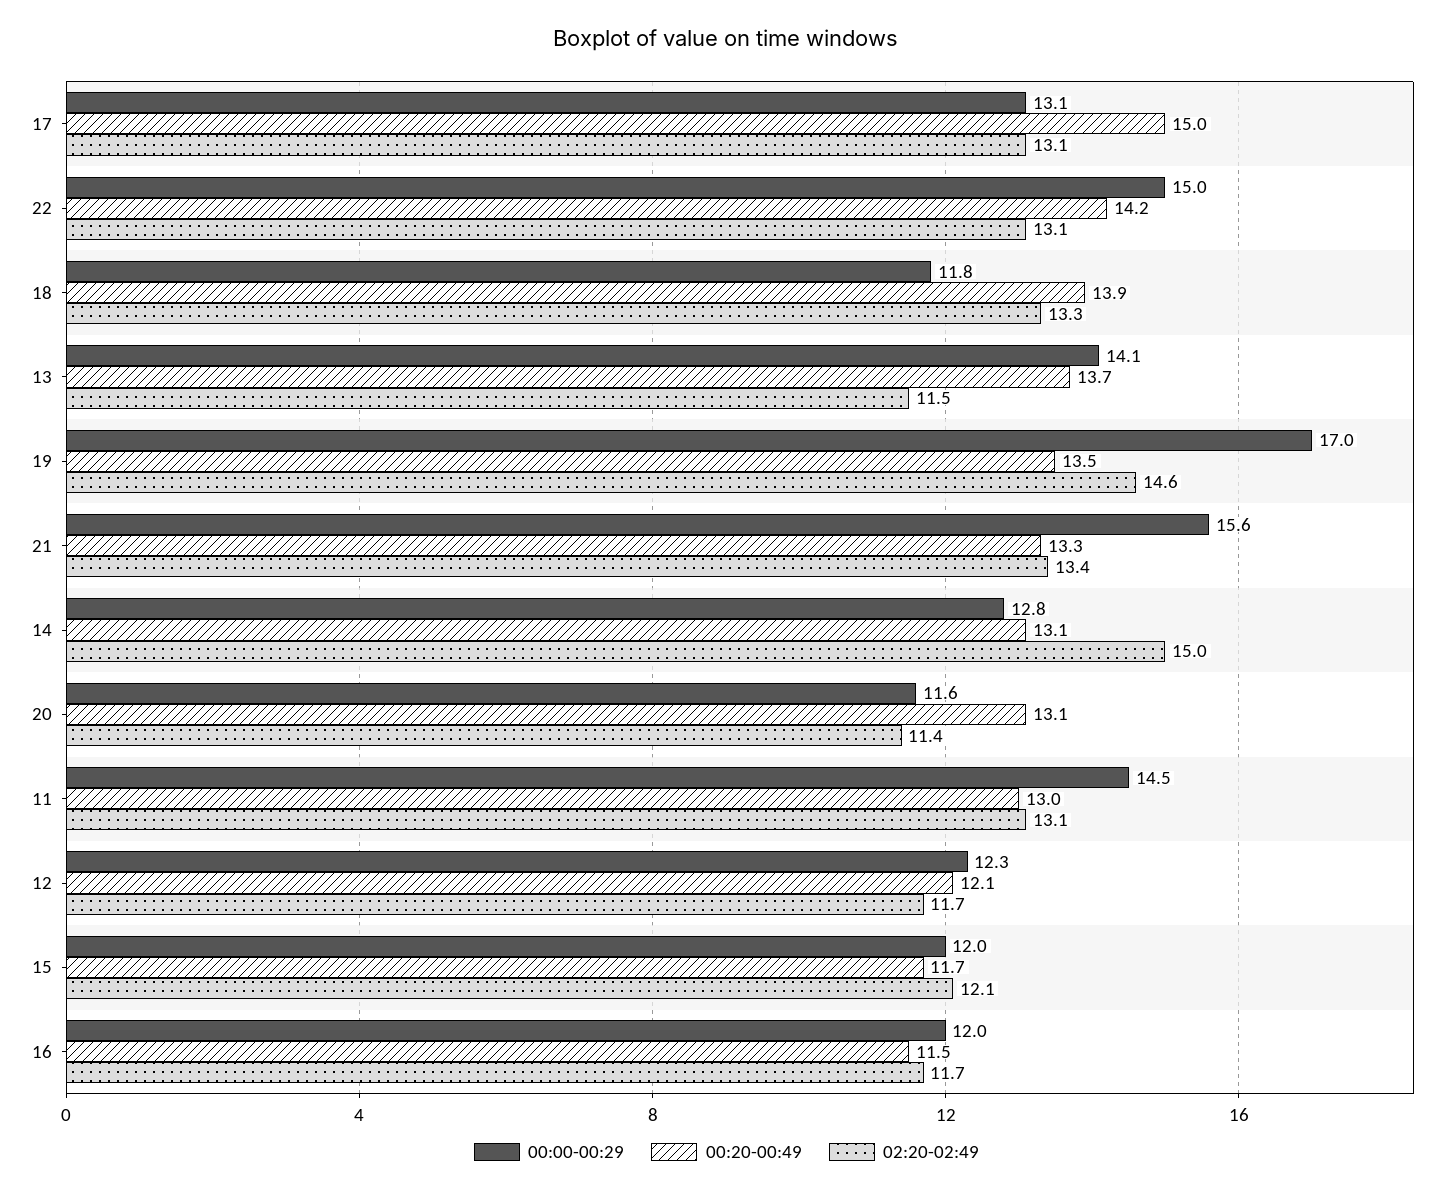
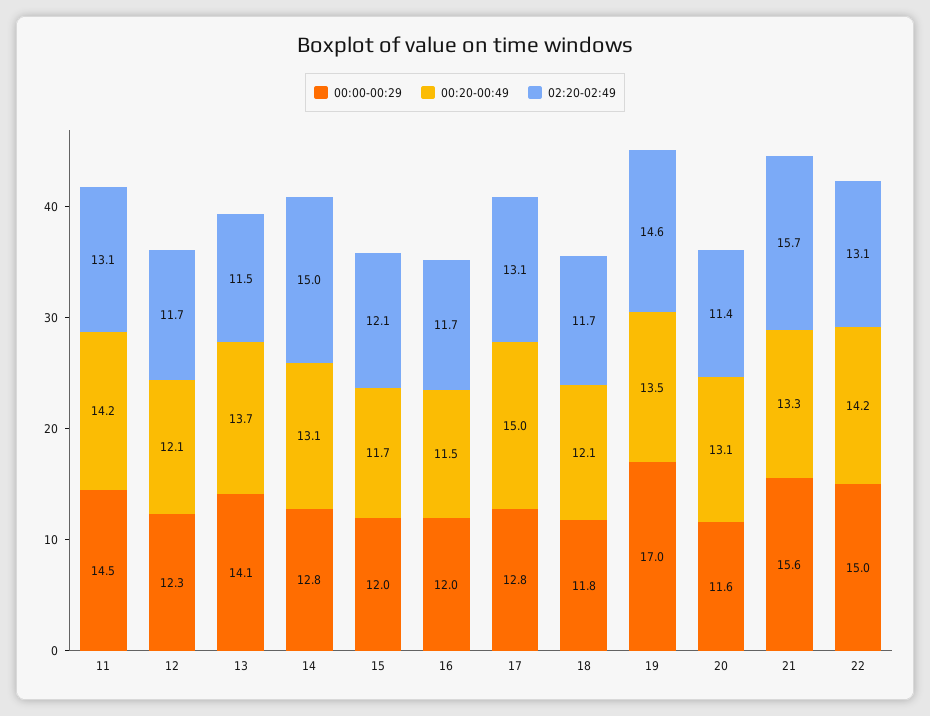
  {
    "00:00-00:29": {
-     "17": 13.1,
+     "17": 12.8,
      "22": 15,
      "18": 11.8,
      "13": 14.1,
      "19": 17,
      "21": 15.6,
      "14": 12.8,
      "20": 11.6,
      "11": 14.5,
      "12": 12.3,
      "15": 12,
      "16": 12
    },
    "00:20-00:49": {
      "17": 15,
      "22": 14.2,
-     "18": 13.9,
+     "18": 12.1,
      "13": 13.7,
      "19": 13.5,
      "21": 13.3,
      "14": 13.1,
      "20": 13.1,
-     "11": 13,
+     "11": 14.2,
      "12": 12.1,
      "15": 11.7,
      "16": 11.5
    },
    "02:20-02:49": {
      "17": 13.1,
      "22": 13.1,
-     "18": 13.3,
+     "18": 11.7,
      "13": 11.5,
      "19": 14.6,
-     "21": 13.4,
+     "21": 15.7,
      "14": 15,
      "20": 11.4,
      "11": 13.1,
      "12": 11.7,
      "15": 12.1,
      "16": 11.7
    }
  }

